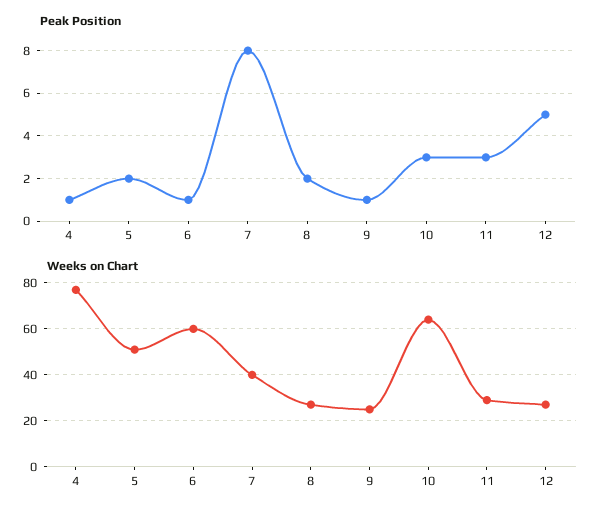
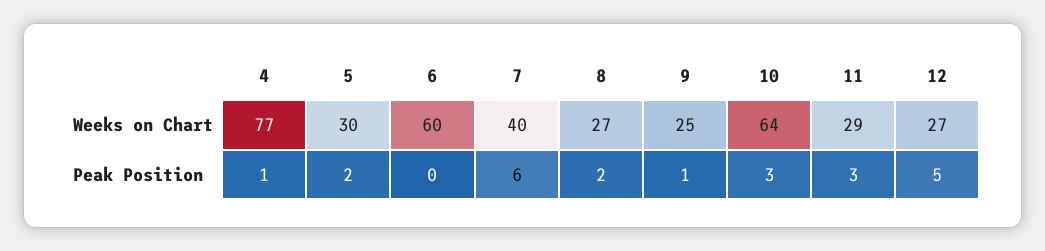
  {
    "Peak Position": {
      "4": 1,
      "5": 2,
-     "6": 1,
+     "6": 0,
-     "7": 8,
+     "7": 6,
      "8": 2,
      "9": 1,
      "10": 3,
      "11": 3,
      "12": 5
    },
    "Weeks on Chart": {
      "4": 77,
-     "5": 50,
+     "5": 30,
      "6": 60,
      "7": 40,
      "8": 27,
      "9": 25,
      "10": 64,
      "11": 29,
      "12": 27
    }
  }

